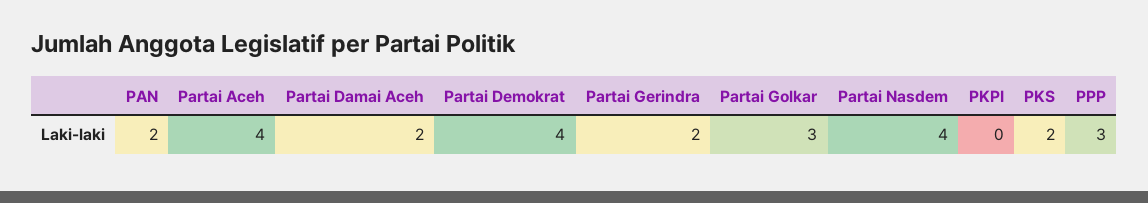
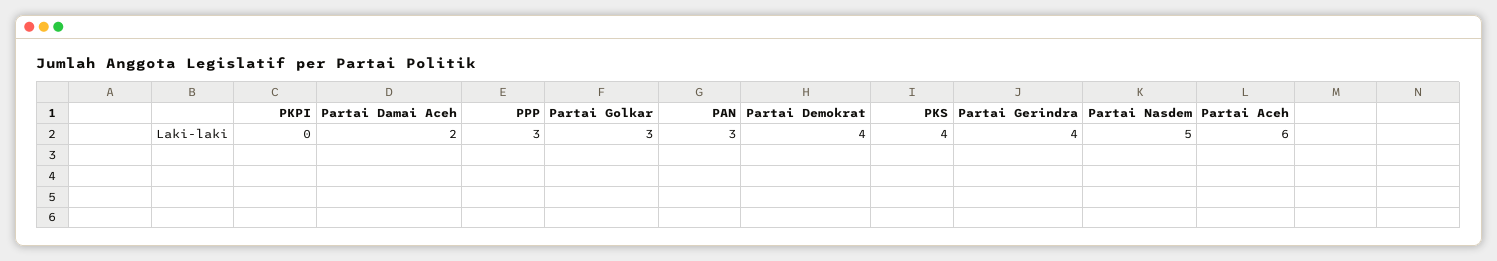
  {
-   "PAN": 2,
+   "PAN": 3,
-   "Partai Aceh": 4,
+   "Partai Aceh": 6,
    "Partai Damai Aceh": 2,
    "Partai Demokrat": 4,
-   "Partai Gerindra": 2,
+   "Partai Gerindra": 4,
    "Partai Golkar": 3,
-   "Partai Nasdem": 4,
+   "Partai Nasdem": 5,
    "PKPI": 0,
-   "PKS": 2,
+   "PKS": 4,
    "PPP": 3
  }

